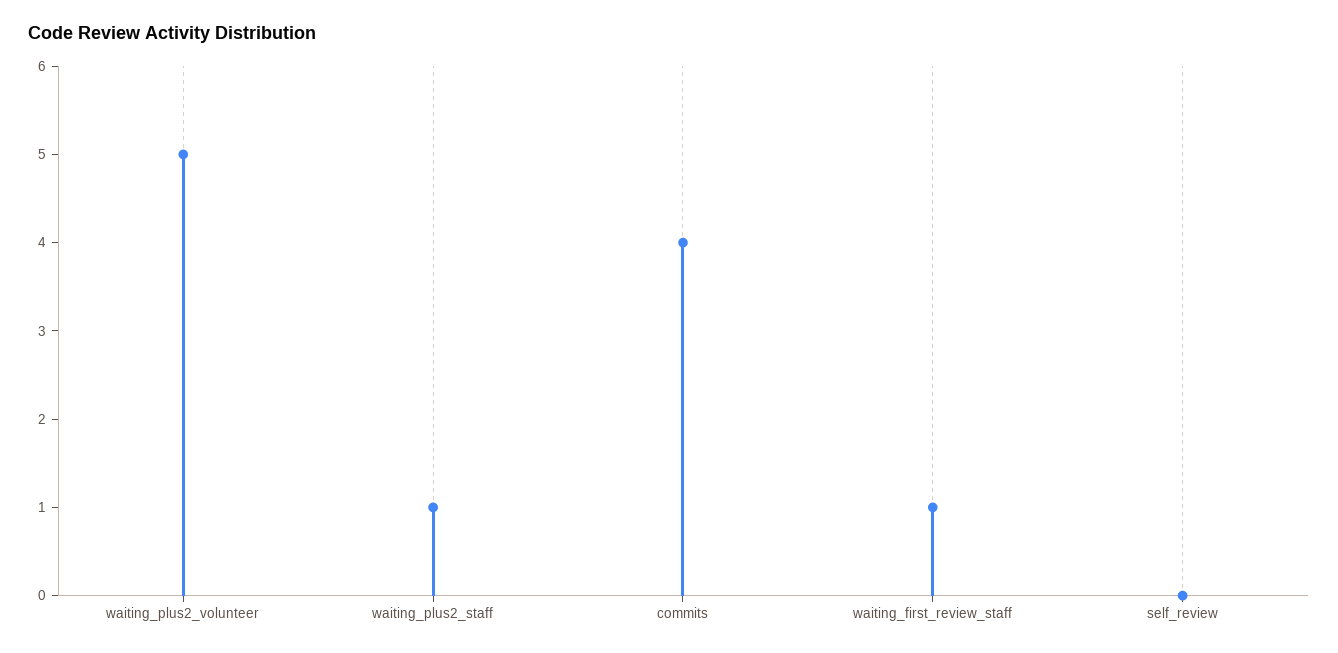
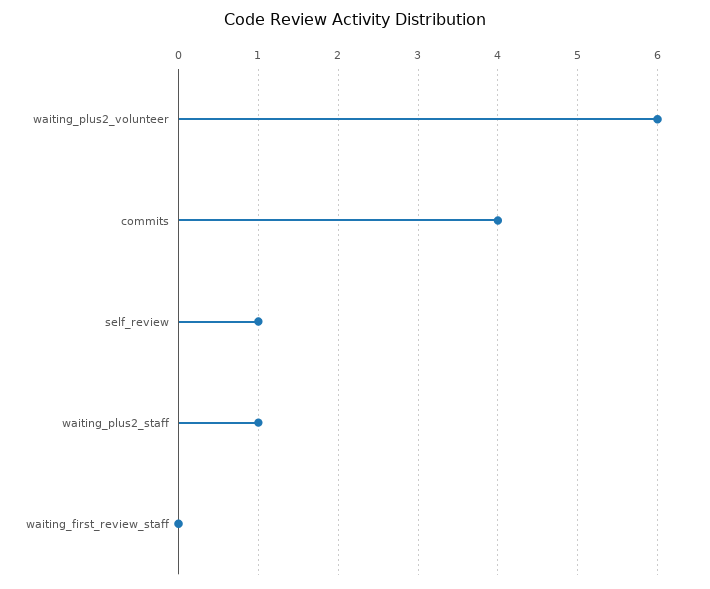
  {
-   "waiting_plus2_volunteer": 5,
+   "waiting_plus2_volunteer": 6,
    "waiting_plus2_staff": 1,
    "commits": 4,
-   "waiting_first_review_staff": 1,
+   "waiting_first_review_staff": 0,
-   "self_review": 0
+   "self_review": 1
  }

